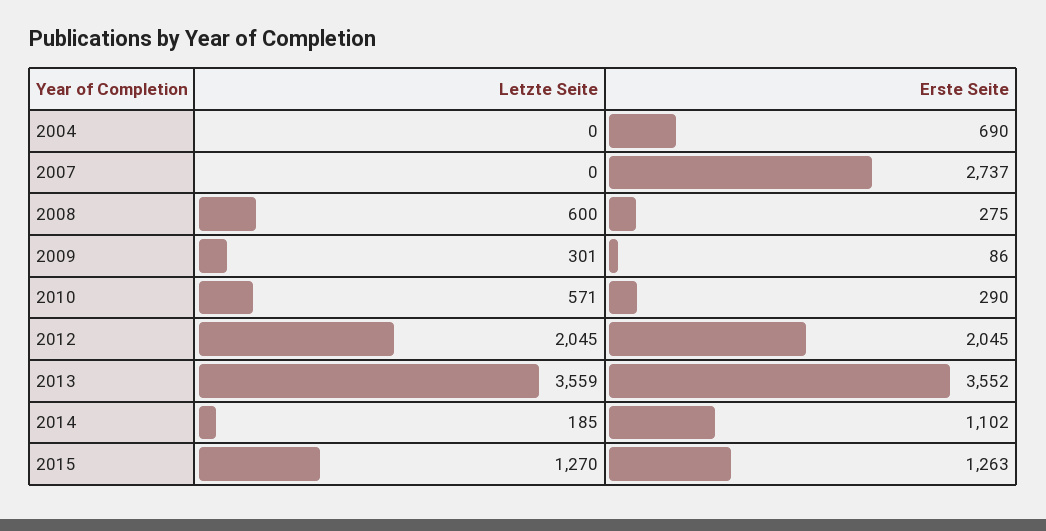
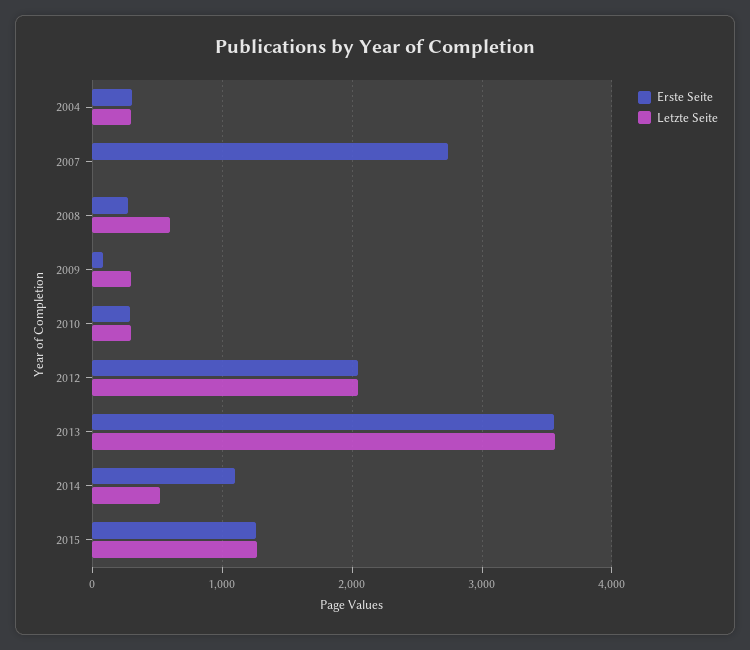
  {
    "Letzte Seite": {
-     "2004": 0,
+     "2004": 300,
      "2007": 0,
      "2008": 600,
      "2009": 301,
-     "2010": 571,
+     "2010": 300,
      "2012": 2045,
      "2013": 3559,
-     "2014": 185,
+     "2014": 500,
      "2015": 1270
    },
    "Erste Seite": {
-     "2004": 690,
+     "2004": 300,
      "2007": 2737,
      "2008": 275,
      "2009": 86,
      "2010": 290,
      "2012": 2045,
      "2013": 3552,
      "2014": 1102,
      "2015": 1263
    }
  }

